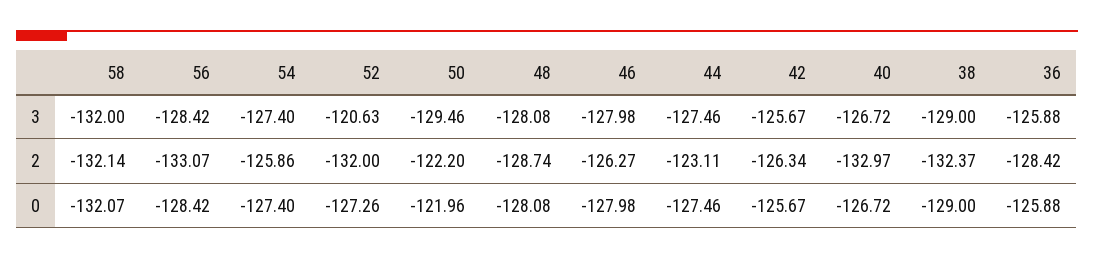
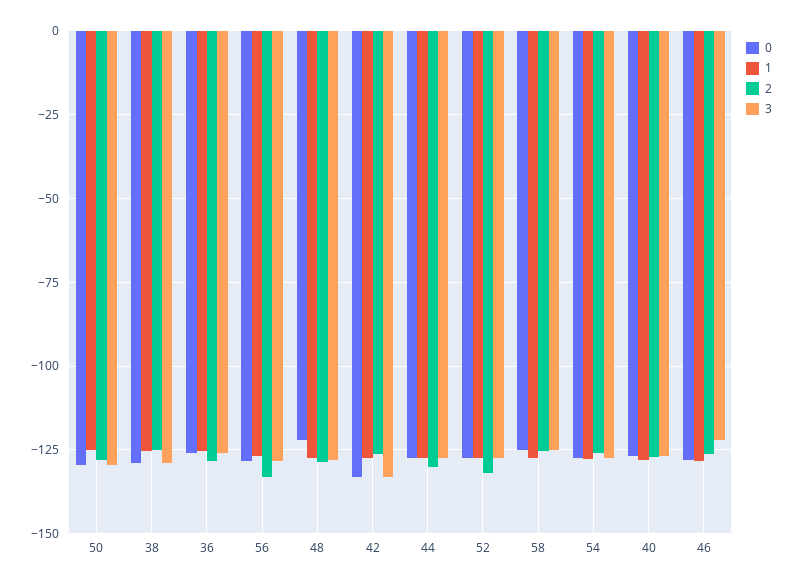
  {
    "3": {
-     "58": -132,
+     "58": -125,
      "56": -128.42,
      "54": -127.4,
-     "52": -120.63,
+     "52": -127.5,
      "50": -129.46,
      "48": -128.08,
-     "46": -127.98,
+     "46": -122.5,
      "44": -127.46,
-     "42": -125.67,
+     "42": -132.5,
      "40": -126.72,
      "38": -129,
      "36": -125.88
    },
    "2": {
-     "58": -132.14,
+     "58": -125,
      "56": -133.07,
      "54": -125.86,
      "52": -132,
-     "50": -122.2,
+     "50": -127.5,
      "48": -128.74,
      "46": -126.27,
-     "44": -123.11,
+     "44": -130,
      "42": -126.34,
-     "40": -132.97,
+     "40": -127.5,
-     "38": -132.37,
+     "38": -125,
      "36": -128.42
    },
    "0": {
-     "58": -132.07,
+     "58": -125,
      "56": -128.42,
      "54": -127.4,
      "52": -127.26,
-     "50": -121.96,
+     "50": -130,
-     "48": -128.08,
+     "48": -122.5,
      "46": -127.98,
      "44": -127.46,
-     "42": -125.67,
+     "42": -132.5,
      "40": -126.72,
      "38": -129,
      "36": -125.88
-   }
+   },
+   "1": {
+     "50": -125,
+     "38": -125,
+     "36": -125,
+     "56": -127.5,
+     "48": -127.5,
+     "42": -127.5,
+     "44": -127.5,
+     "52": -127.5,
+     "58": -127.5,
+     "54": -127.5,
+     "40": -127.5,
+     "46": -127.5
+   }
  }

